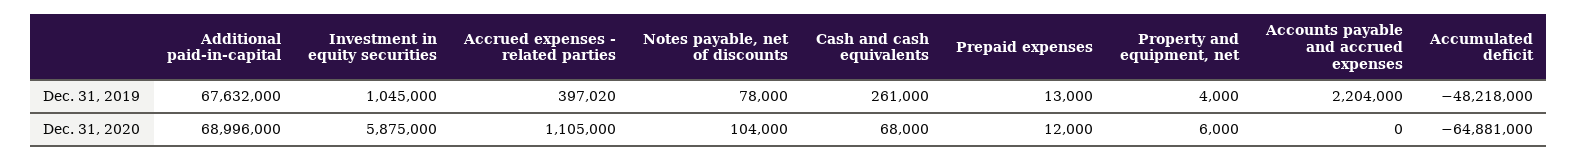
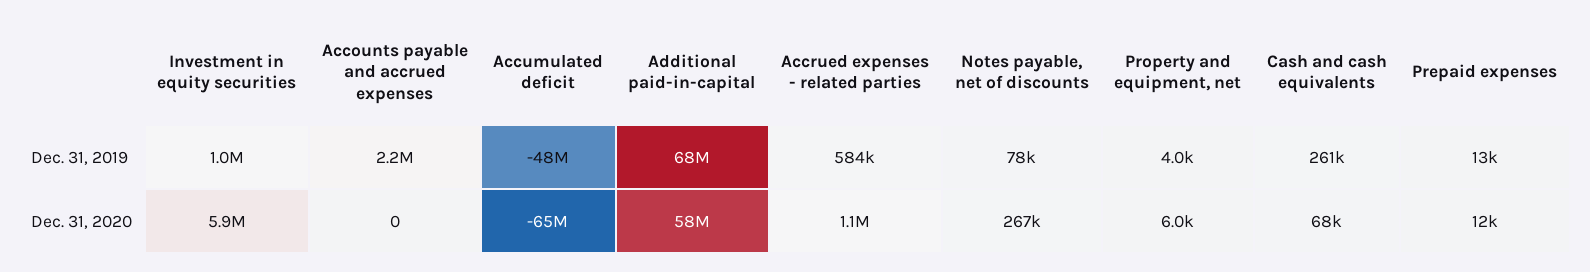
  {
    "Additional paid-in-capital": {
      "Dec. 31, 2019": 67632000,
-     "Dec. 31, 2020": 68996000
+     "Dec. 31, 2020": 58000000
    },
    "Investment in equity securities": {
      "Dec. 31, 2019": 1045000,
      "Dec. 31, 2020": 5875000
    },
    "Accrued expenses - related parties": {
-     "Dec. 31, 2019": 397020,
+     "Dec. 31, 2019": 584000,
      "Dec. 31, 2020": 1105000
    },
    "Notes payable, net of discounts": {
      "Dec. 31, 2019": 78000,
-     "Dec. 31, 2020": 104000
+     "Dec. 31, 2020": 267000
    },
    "Cash and cash equivalents": {
      "Dec. 31, 2019": 261000,
      "Dec. 31, 2020": 68000
    },
    "Prepaid expenses": {
      "Dec. 31, 2019": 13000,
      "Dec. 31, 2020": 12000
    },
    "Property and equipment, net": {
      "Dec. 31, 2019": 4000,
      "Dec. 31, 2020": 6000
    },
    "Accounts payable and accrued expenses": {
      "Dec. 31, 2019": 2204000,
      "Dec. 31, 2020": 0
    },
    "Accumulated deficit": {
      "Dec. 31, 2019": -48218000,
      "Dec. 31, 2020": -64881000
    }
  }

